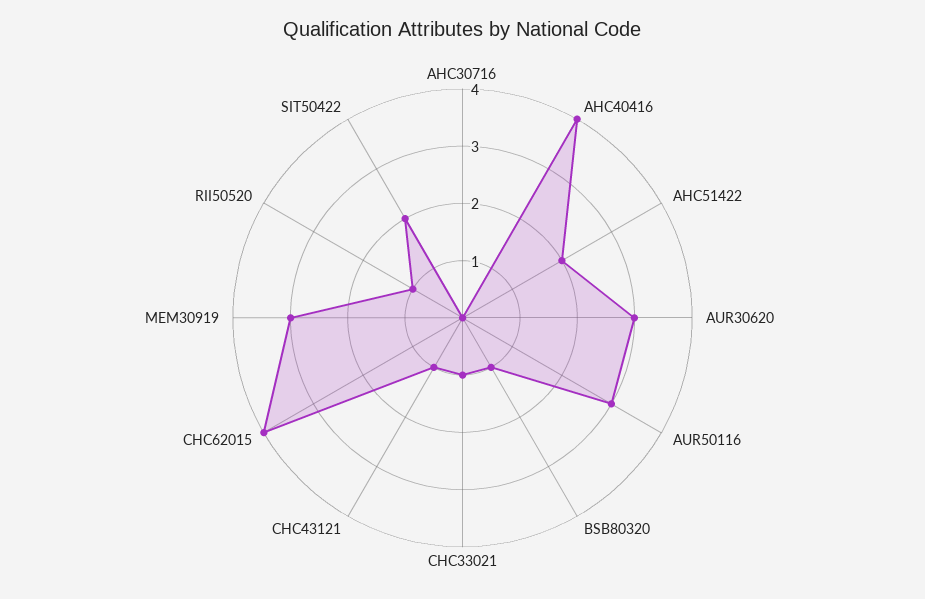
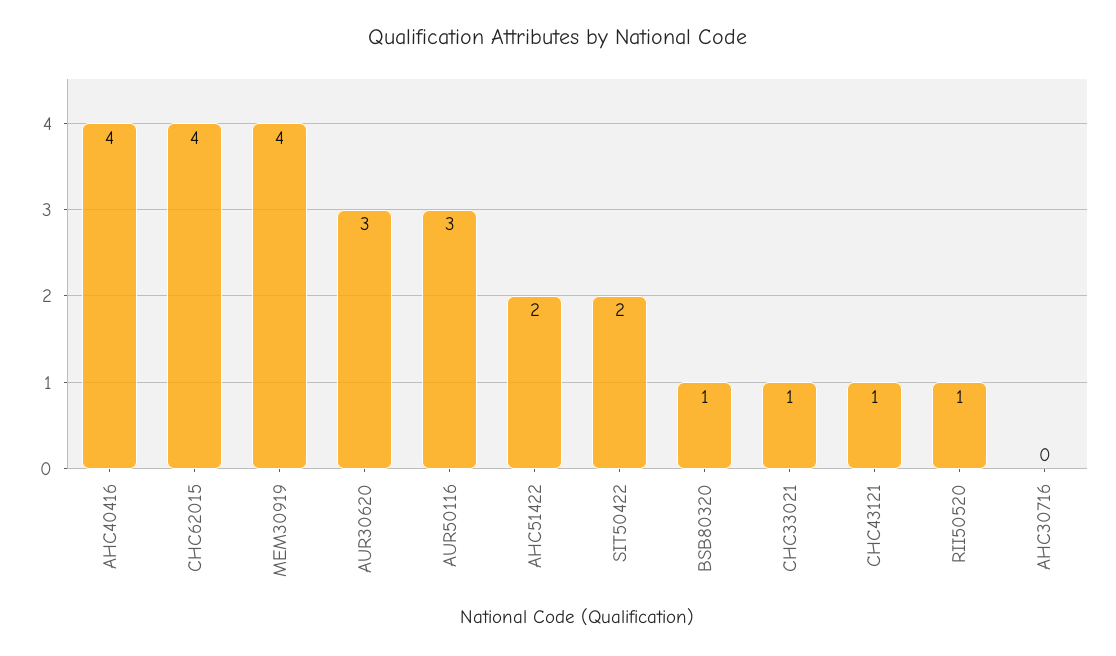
  {
    "AHC30716": 0,
    "AHC40416": 4,
    "AHC51422": 2,
    "AUR30620": 3,
    "AUR50116": 3,
    "BSB80320": 1,
    "CHC33021": 1,
    "CHC43121": 1,
    "CHC62015": 4,
-   "MEM30919": 3,
+   "MEM30919": 4,
    "RII50520": 1,
    "SIT50422": 2
  }

